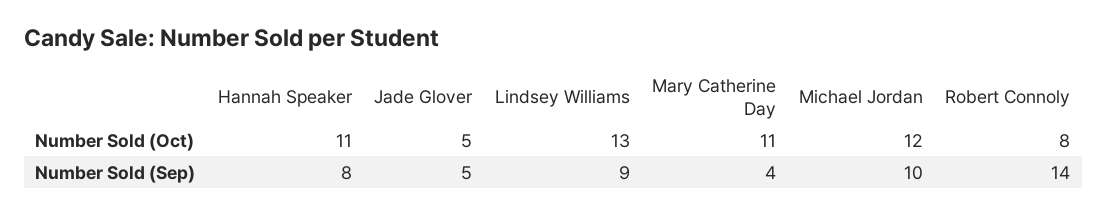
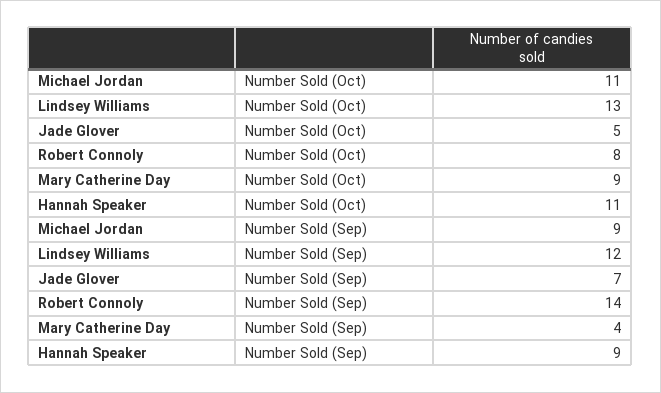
  {
    "Hannah Speaker": {
      "Number Sold (Oct)": 11,
-     "Number Sold (Sep)": 8
+     "Number Sold (Sep)": 9
    },
    "Jade Glover": {
      "Number Sold (Oct)": 5,
-     "Number Sold (Sep)": 5
+     "Number Sold (Sep)": 7
    },
    "Lindsey Williams": {
      "Number Sold (Oct)": 13,
-     "Number Sold (Sep)": 9
+     "Number Sold (Sep)": 12
    },
    "Mary Catherine Day": {
-     "Number Sold (Oct)": 11,
+     "Number Sold (Oct)": 9,
      "Number Sold (Sep)": 4
    },
    "Michael Jordan": {
-     "Number Sold (Oct)": 12,
+     "Number Sold (Oct)": 11,
-     "Number Sold (Sep)": 10
+     "Number Sold (Sep)": 9
    },
    "Robert Connoly": {
      "Number Sold (Oct)": 8,
      "Number Sold (Sep)": 14
    }
  }

